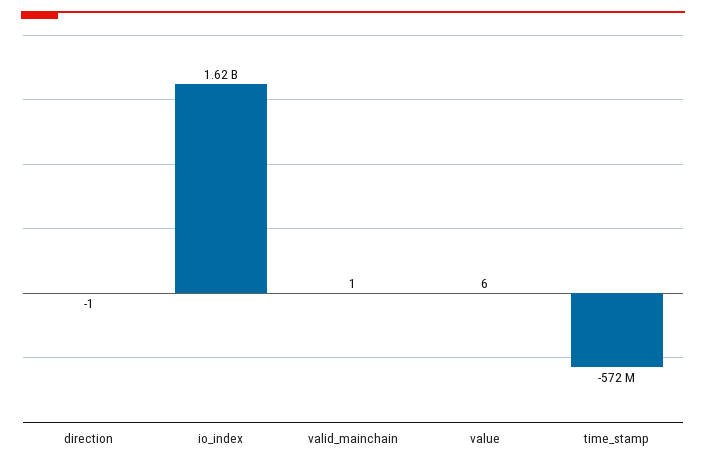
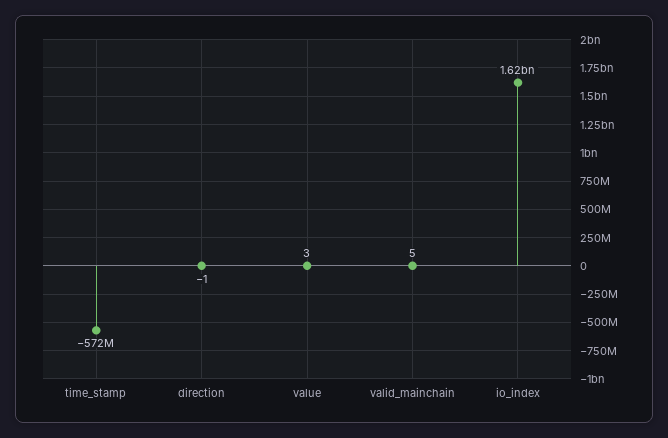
  {
    "direction": -1,
    "io_index": 1620000000,
-   "valid_mainchain": 1,
+   "valid_mainchain": 5,
-   "value": 6,
+   "value": 3,
    "time_stamp": -572000000
  }

